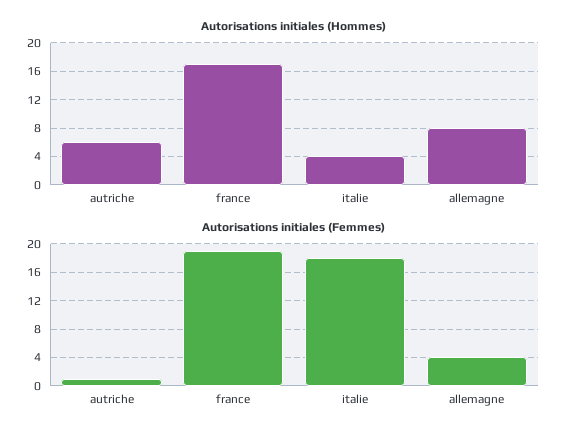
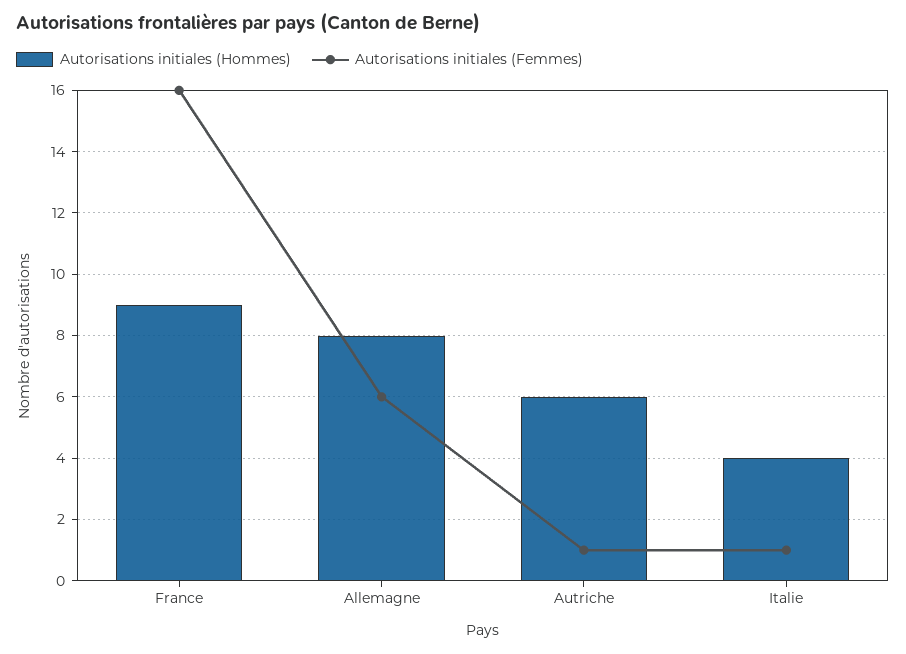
  {
    "Autorisations initiales (Hommes)": {
      "autriche": 6,
-     "france": 17,
+     "france": 9,
      "italie": 4,
      "allemagne": 8
    },
    "Autorisations initiales (Femmes)": {
      "autriche": 1,
-     "france": 19,
+     "france": 16,
-     "italie": 18,
+     "italie": 1,
-     "allemagne": 4
+     "allemagne": 6
    }
  }

